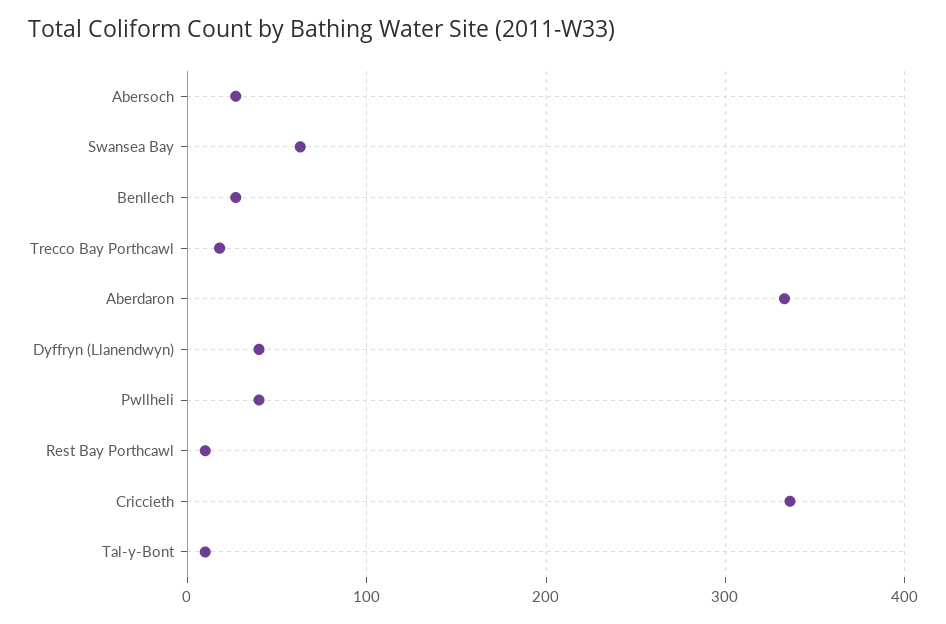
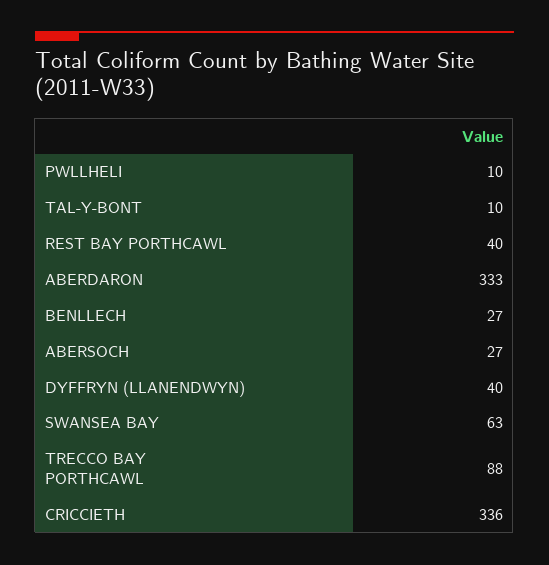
  {
    "Abersoch": 27,
    "Swansea Bay": 63,
    "Benllech": 27,
-   "Trecco Bay Porthcawl": 20,
+   "Trecco Bay Porthcawl": 88,
    "Aberdaron": 333,
    "Dyffryn (Llanendwyn)": 40,
-   "Pwllheli": 40,
+   "Pwllheli": 10,
-   "Rest Bay Porthcawl": 10,
+   "Rest Bay Porthcawl": 40,
    "Criccieth": 336,
    "Tal-y-Bont": 10
  }

